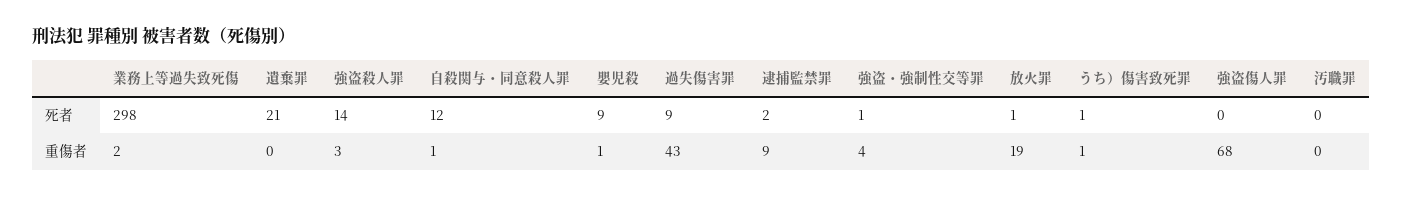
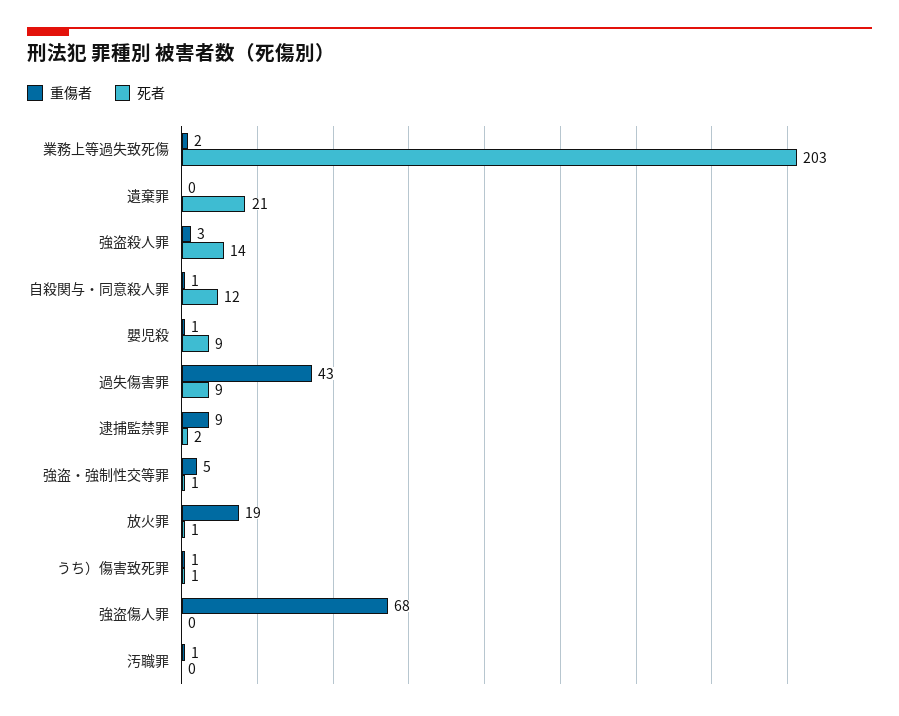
  {
    "死者": {
-     "業務上等過失致死傷": 298,
+     "業務上等過失致死傷": 203,
      "遺棄罪": 21,
      "強盗殺人罪": 14,
      "自殺関与・同意殺人罪": 12,
      "嬰児殺": 9,
      "過失傷害罪": 9,
      "逮捕監禁罪": 2,
      "強盗・強制性交等罪": 1,
      "放火罪": 1,
      "うち）傷害致死罪": 1,
      "強盗傷人罪": 0,
      "汚職罪": 0
    },
    "重傷者": {
      "業務上等過失致死傷": 2,
      "遺棄罪": 0,
      "強盗殺人罪": 3,
      "自殺関与・同意殺人罪": 1,
      "嬰児殺": 1,
      "過失傷害罪": 43,
      "逮捕監禁罪": 9,
-     "強盗・強制性交等罪": 4,
+     "強盗・強制性交等罪": 5,
      "放火罪": 19,
      "うち）傷害致死罪": 1,
      "強盗傷人罪": 68,
-     "汚職罪": 0
+     "汚職罪": 1
    }
  }

